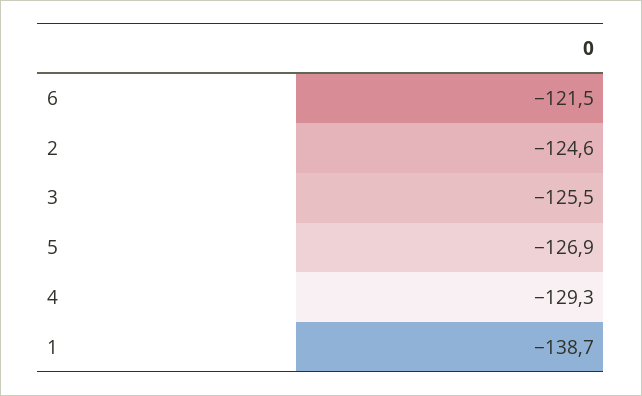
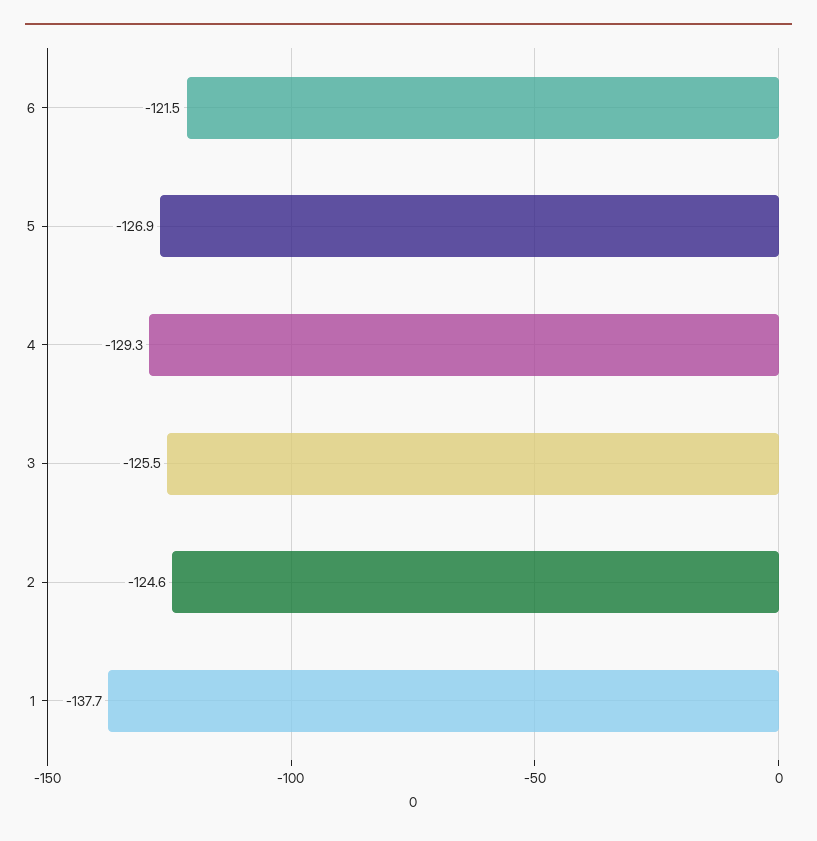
  {
    "6": -121.5,
    "2": -124.6,
    "3": -125.5,
    "5": -126.9,
    "4": -129.3,
-   "1": -138.7
+   "1": -137.7
  }

